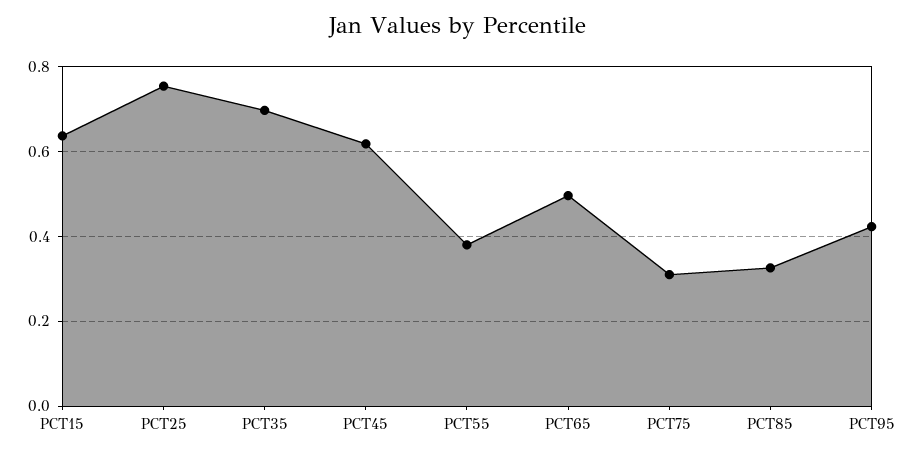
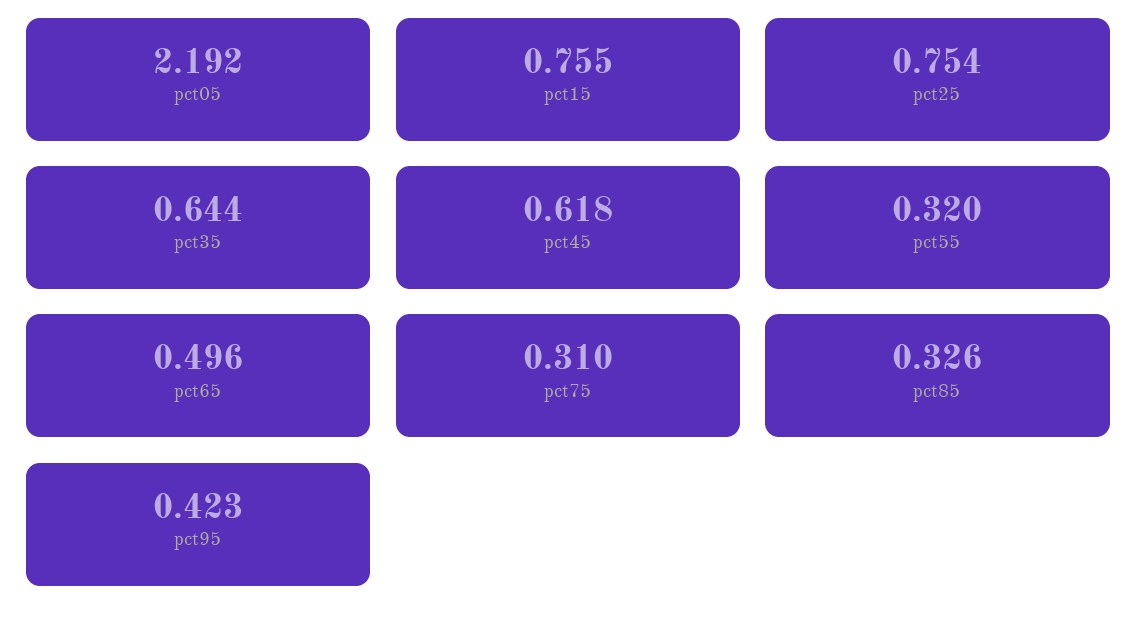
  {
-   "PCT15": 0.64,
+   "PCT15": 0.755,
    "PCT25": 0.754,
-   "PCT35": 0.7,
+   "PCT35": 0.644,
    "PCT45": 0.618,
-   "PCT55": 0.38,
+   "PCT55": 0.32,
    "PCT65": 0.496,
    "PCT75": 0.31,
    "PCT85": 0.326,
-   "PCT95": 0.423
+   "PCT95": 0.423,
+   "pct05": 2.192
  }

